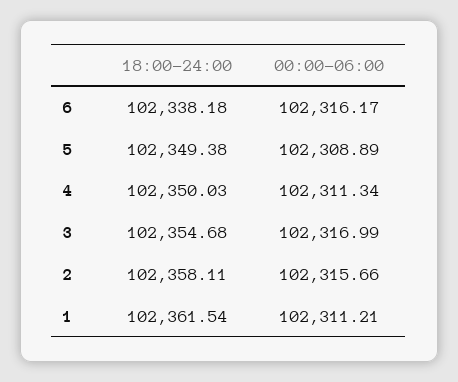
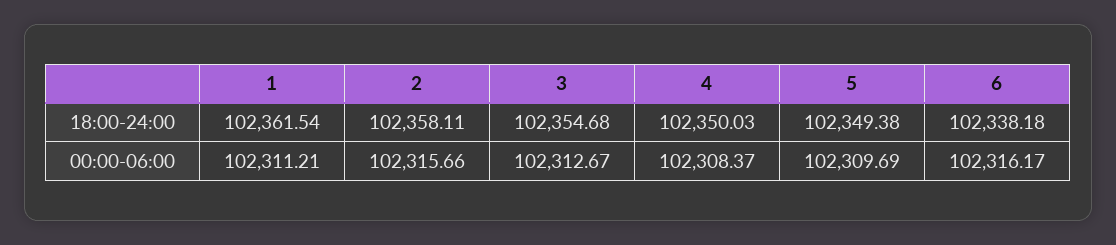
  {
    "18:00-24:00": {
      "6": 102338.18,
      "5": 102349.38,
      "4": 102350.03,
      "3": 102354.68,
      "2": 102358.11,
      "1": 102361.54
    },
    "00:00-06:00": {
      "6": 102316.17,
-     "5": 102308.89,
+     "5": 102309.69,
-     "4": 102311.34,
+     "4": 102308.37,
-     "3": 102316.99,
+     "3": 102312.67,
      "2": 102315.66,
      "1": 102311.21
    }
  }

